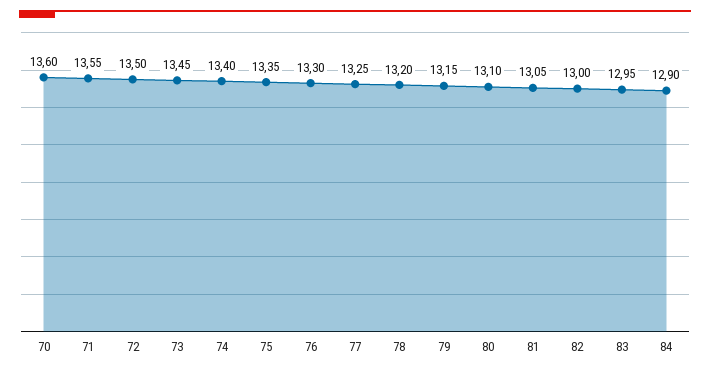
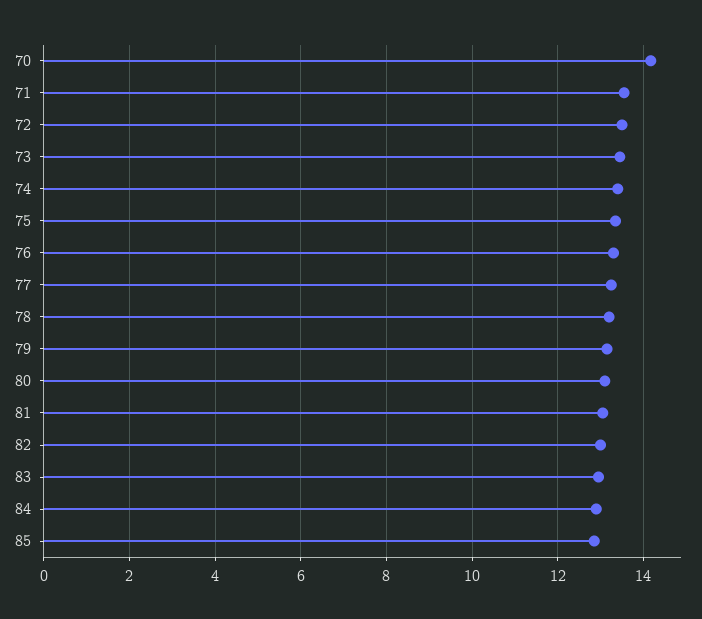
  {
-   "70": 13.6,
+   "70": 14.2,
    "71": 13.55,
    "72": 13.5,
    "73": 13.45,
    "74": 13.4,
    "75": 13.35,
    "76": 13.3,
    "77": 13.25,
    "78": 13.2,
    "79": 13.15,
    "80": 13.1,
    "81": 13.05,
    "82": 13,
    "83": 12.95,
-   "84": 12.9
+   "84": 12.9,
+   "85": 12.8
  }

